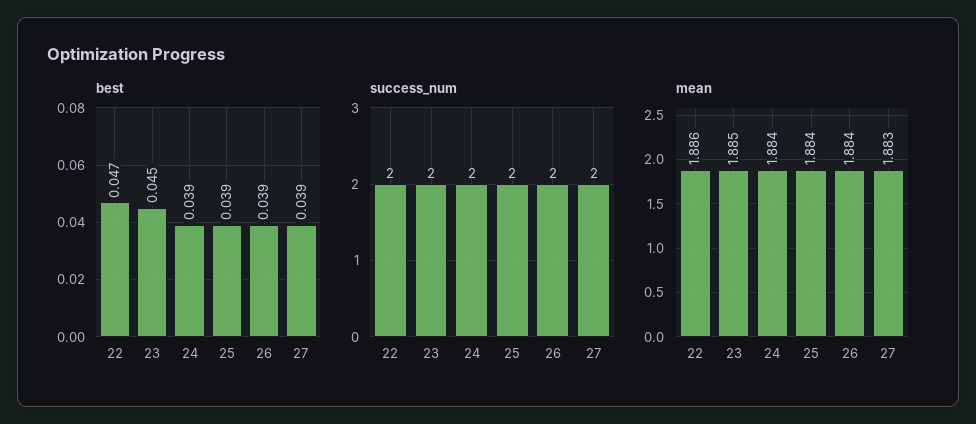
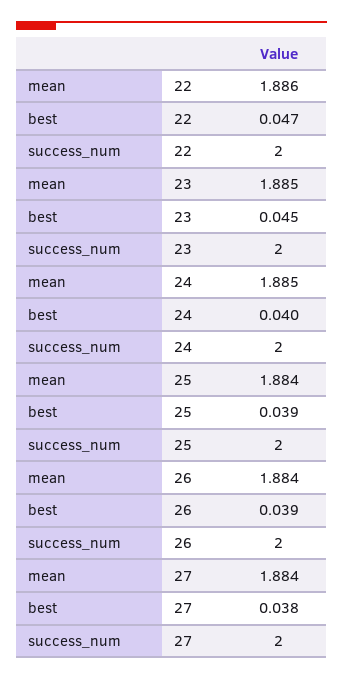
  {
    "best": {
      "22": 0.047,
      "23": 0.045,
-     "24": 0.039,
+     "24": 0.04,
      "25": 0.039,
      "26": 0.039,
-     "27": 0.039
+     "27": 0.038
    },
    "success_num": {
      "22": 2,
      "23": 2,
      "24": 2,
      "25": 2,
      "26": 2,
      "27": 2
    },
    "mean": {
      "22": 1.886,
      "23": 1.885,
-     "24": 1.884,
+     "24": 1.885,
      "25": 1.884,
      "26": 1.884,
-     "27": 1.883
+     "27": 1.884
    }
  }

